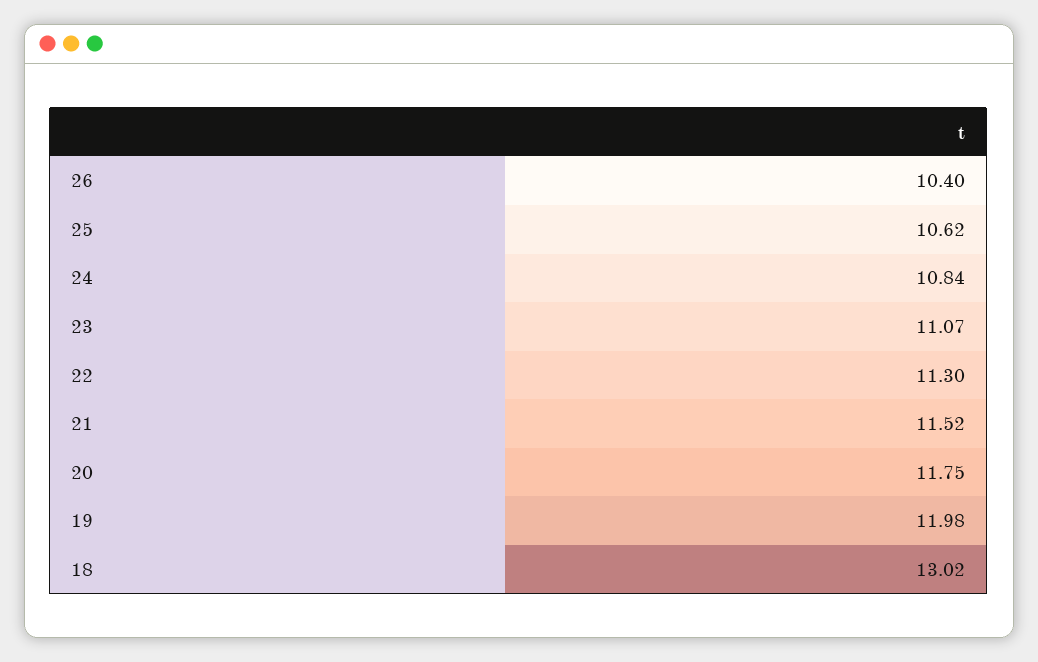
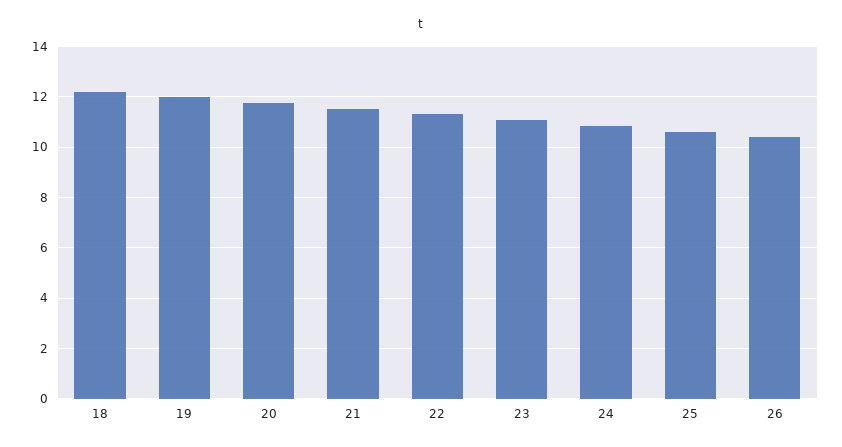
  {
    "26": 10.4,
    "25": 10.62,
    "24": 10.84,
    "23": 11.07,
    "22": 11.3,
    "21": 11.52,
    "20": 11.75,
    "19": 11.98,
-   "18": 13.02
+   "18": 12.25
  }

